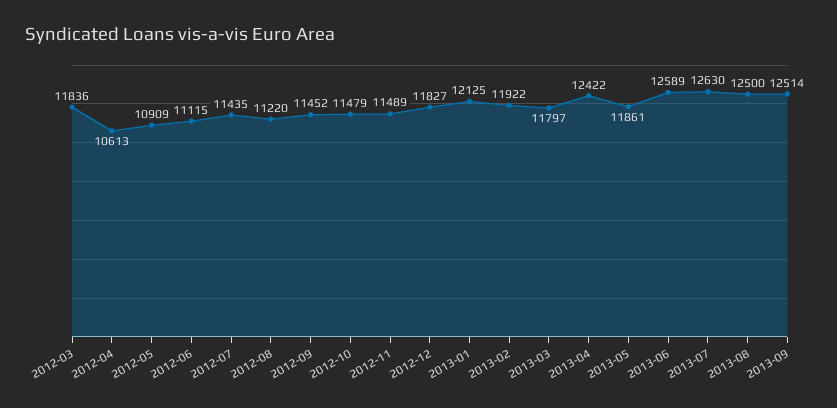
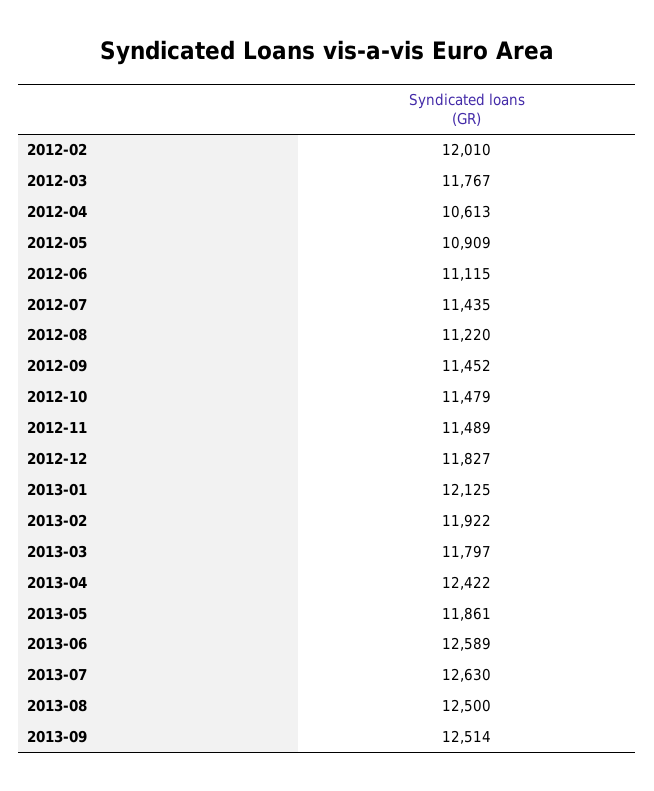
  {
-   "2012-03": 11836,
+   "2012-03": 11767,
    "2012-04": 10613,
    "2012-05": 10909,
    "2012-06": 11115,
    "2012-07": 11435,
    "2012-08": 11220,
    "2012-09": 11452,
    "2012-10": 11479,
    "2012-11": 11489,
    "2012-12": 11827,
    "2013-01": 12125,
    "2013-02": 11922,
    "2013-03": 11797,
    "2013-04": 12422,
    "2013-05": 11861,
    "2013-06": 12589,
    "2013-07": 12630,
    "2013-08": 12500,
-   "2013-09": 12514
+   "2013-09": 12514,
+   "2012-02": 12010
  }

